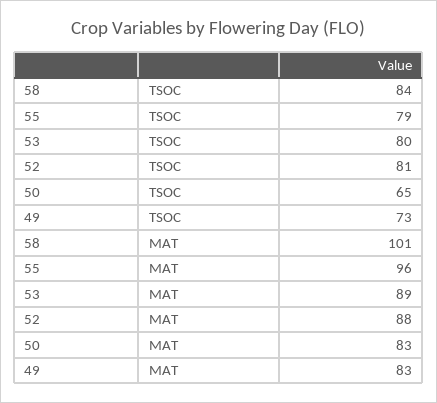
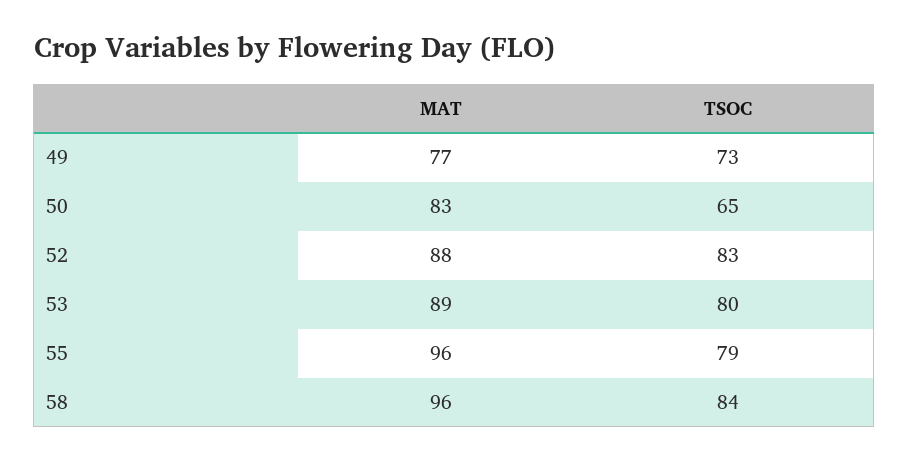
  {
    "58": {
      "TSOC": 84,
-     "MAT": 101
+     "MAT": 96
    },
    "55": {
      "TSOC": 79,
      "MAT": 96
    },
    "53": {
      "TSOC": 80,
      "MAT": 89
    },
    "52": {
-     "TSOC": 81,
+     "TSOC": 83,
      "MAT": 88
    },
    "50": {
      "TSOC": 65,
      "MAT": 83
    },
    "49": {
      "TSOC": 73,
-     "MAT": 83
+     "MAT": 77
    }
  }

